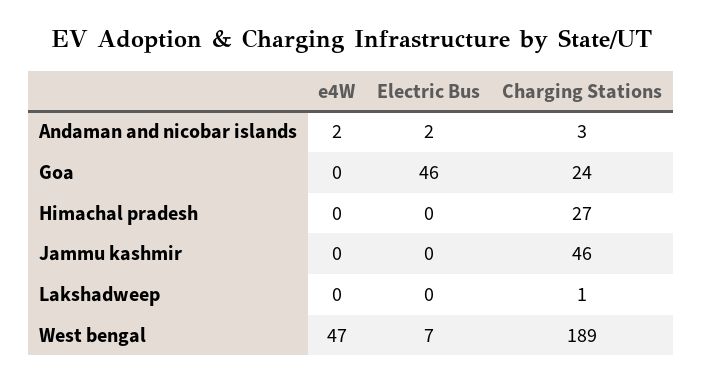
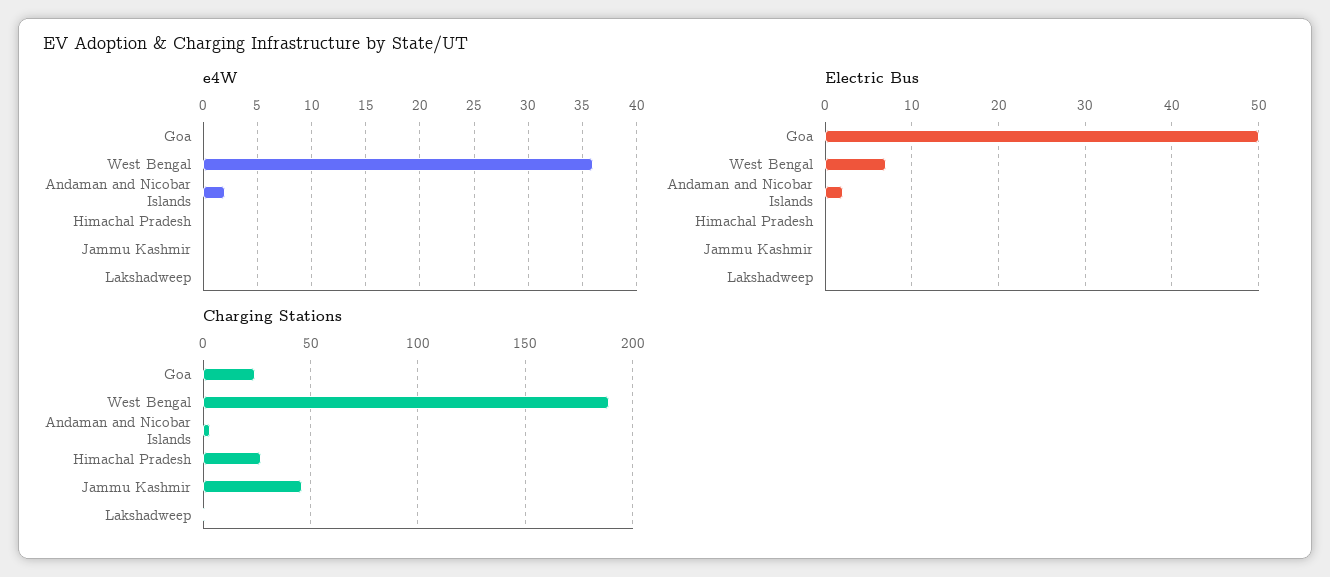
  {
    "e4W": {
      "Andaman and nicobar islands": 2,
      "Goa": 0,
      "Himachal pradesh": 0,
      "Jammu kashmir": 0,
      "Lakshadweep": 0,
-     "West bengal": 47
+     "West bengal": 36
    },
    "Electric Bus": {
      "Andaman and nicobar islands": 2,
-     "Goa": 46,
+     "Goa": 50,
      "Himachal pradesh": 0,
      "Jammu kashmir": 0,
      "Lakshadweep": 0,
      "West bengal": 7
    },
    "Charging Stations": {
      "Andaman and nicobar islands": 3,
      "Goa": 24,
      "Himachal pradesh": 27,
      "Jammu kashmir": 46,
      "Lakshadweep": 1,
      "West bengal": 189
    }
  }

